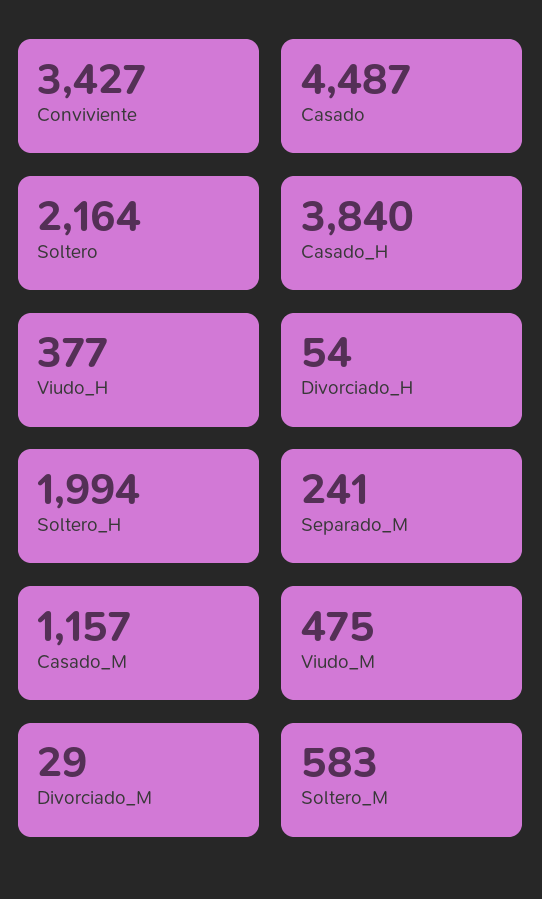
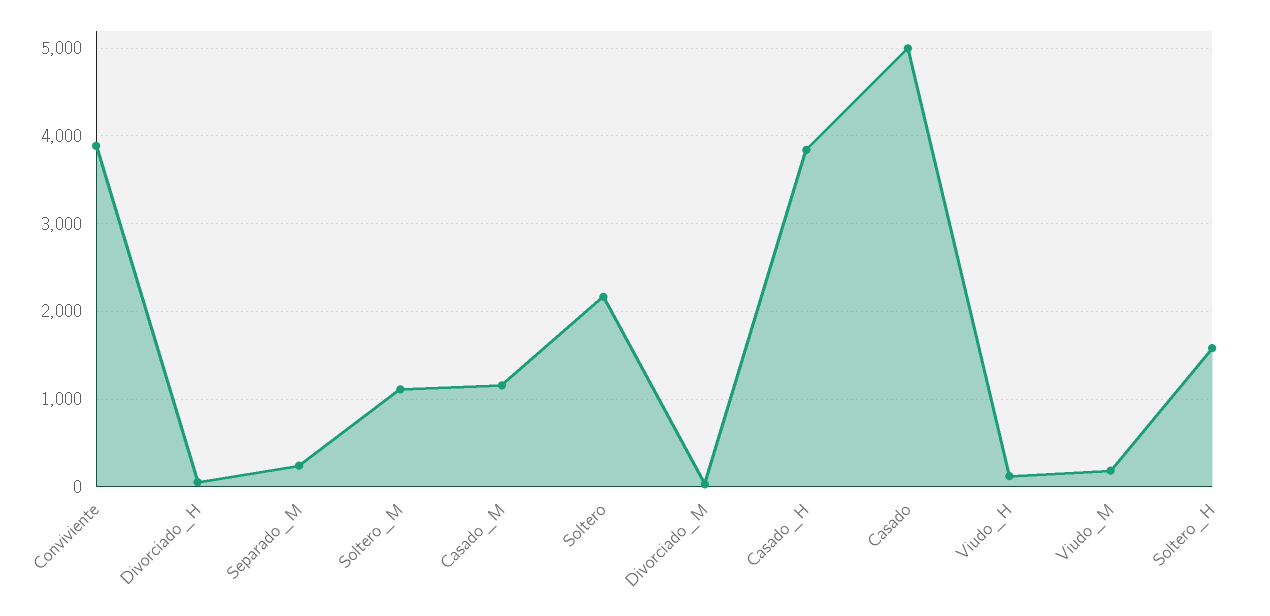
  {
-   "Conviviente": 3427,
+   "Conviviente": 3900,
-   "Casado": 4487,
+   "Casado": 5000,
    "Soltero": 2164,
    "Casado_H": 3840,
-   "Viudo_H": 377,
+   "Viudo_H": 100,
    "Divorciado_H": 54,
-   "Soltero_H": 1994,
+   "Soltero_H": 1600,
    "Separado_M": 241,
    "Casado_M": 1157,
-   "Viudo_M": 475,
+   "Viudo_M": 200,
    "Divorciado_M": 29,
-   "Soltero_M": 583
+   "Soltero_M": 1100
  }

